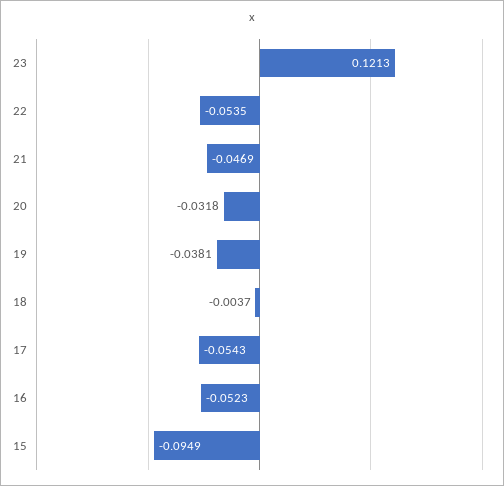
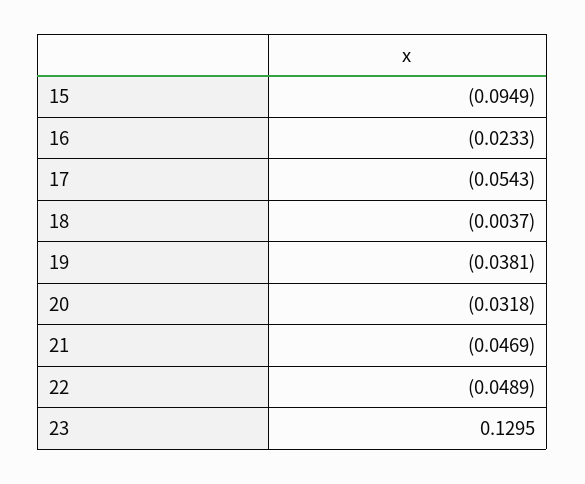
  {
-   "23": 0.1213,
+   "23": 0.1295,
-   "22": -0.0535,
+   "22": -0.0489,
    "21": -0.0469,
    "20": -0.0318,
    "19": -0.0381,
    "18": -0.0037,
    "17": -0.0543,
-   "16": -0.0523,
+   "16": -0.0233,
    "15": -0.0949
  }

